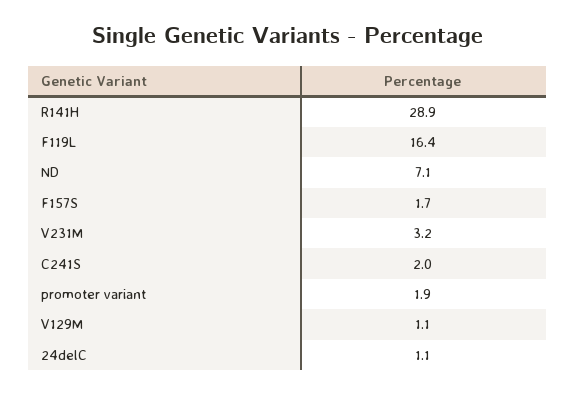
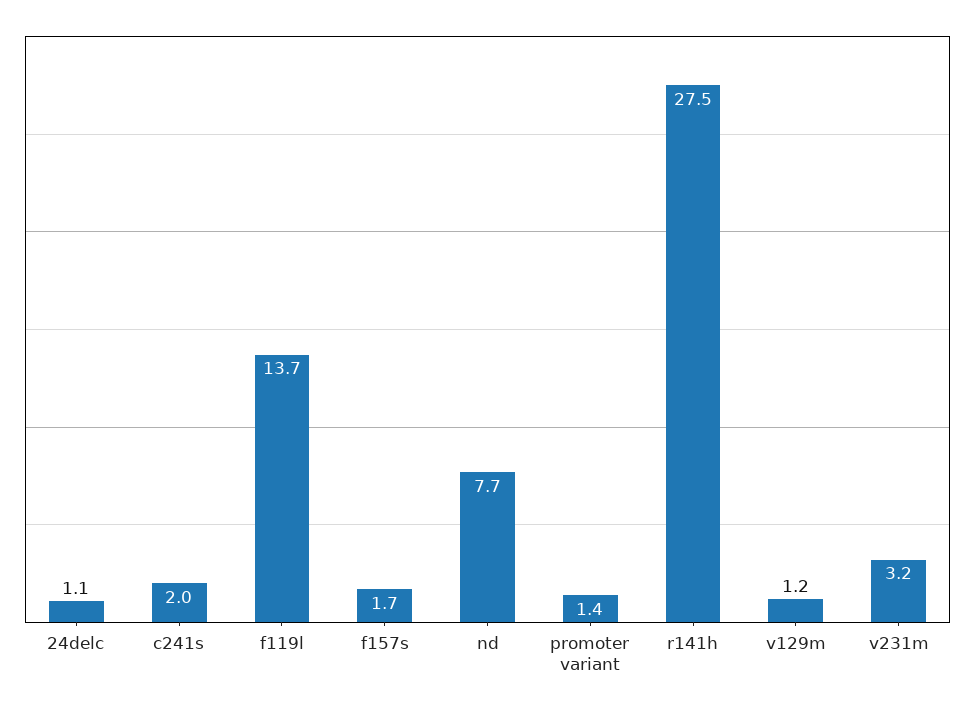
  {
-   "R141H": 28.9,
+   "R141H": 27.5,
-   "F119L": 16.4,
+   "F119L": 13.7,
-   "ND": 7.1,
+   "ND": 7.7,
    "F157S": 1.7,
    "V231M": 3.2,
    "C241S": 2,
-   "promoter variant": 1.9,
+   "promoter variant": 1.4,
-   "V129M": 1.1,
+   "V129M": 1.2,
    "24delC": 1.1
  }

